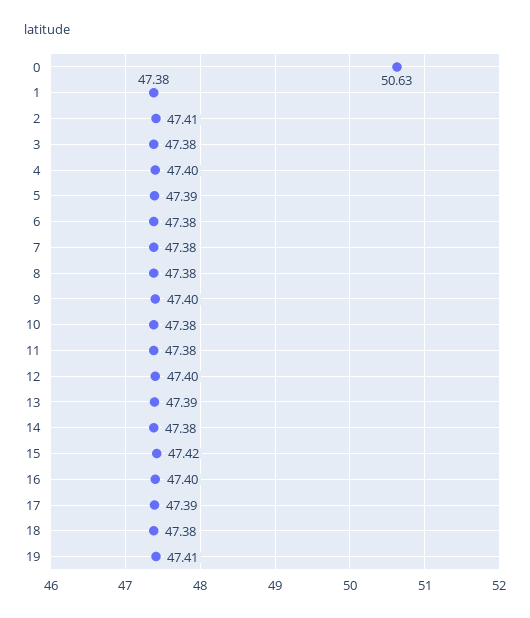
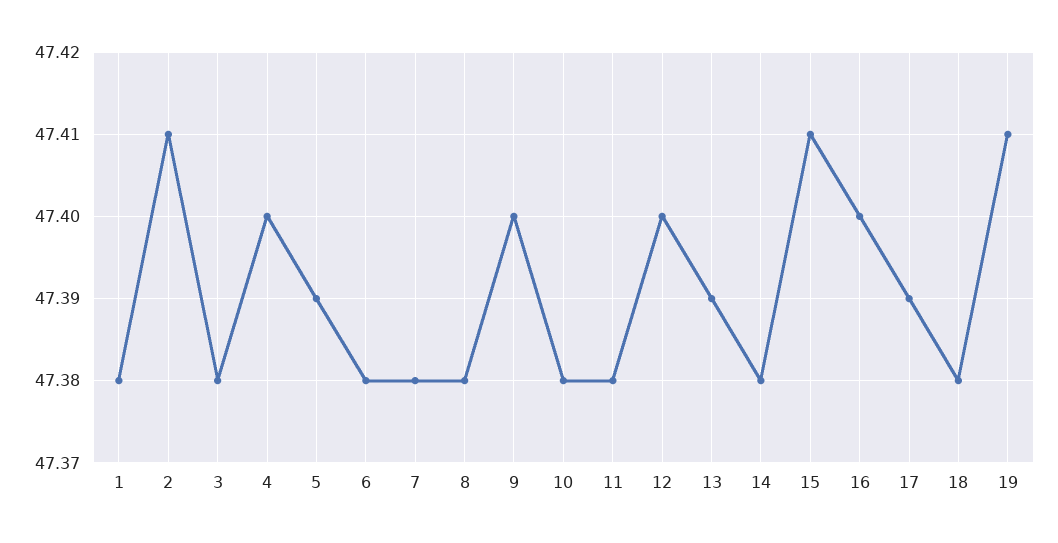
  {
-   "0": 50.63,
    "1": 47.38,
    "2": 47.41,
    "3": 47.38,
    "4": 47.4,
    "5": 47.39,
    "6": 47.38,
    "7": 47.38,
    "8": 47.38,
    "9": 47.4,
    "10": 47.38,
    "11": 47.38,
    "12": 47.4,
    "13": 47.39,
    "14": 47.38,
-   "15": 47.42,
+   "15": 47.41,
    "16": 47.4,
    "17": 47.39,
    "18": 47.38,
    "19": 47.41
  }

